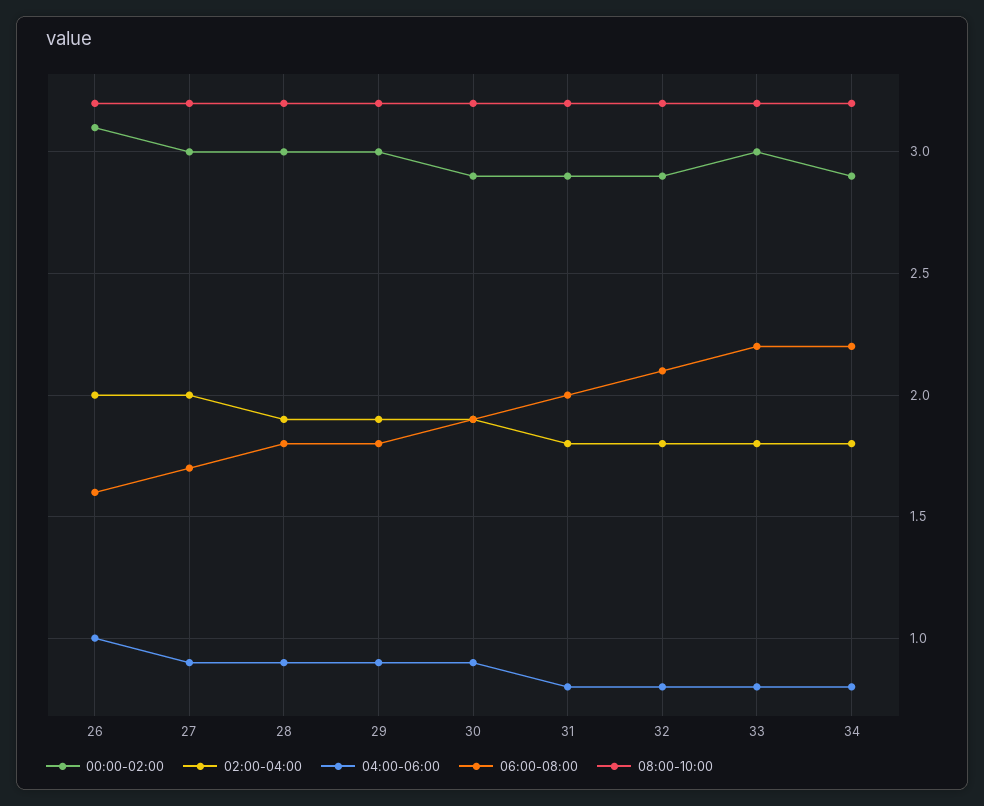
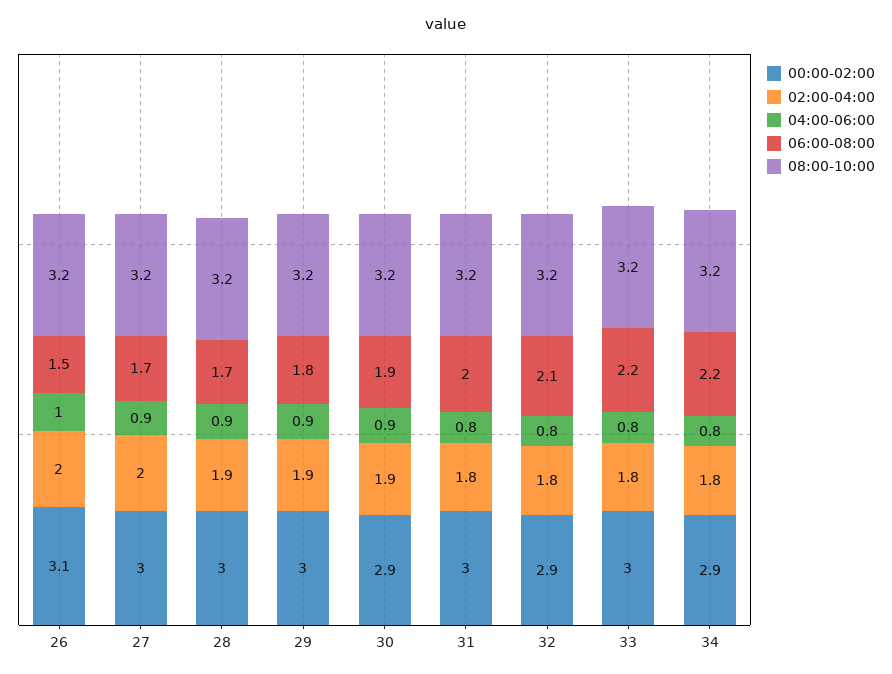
  {
    "00:00-02:00": {
      "26": 3.1,
      "27": 3,
      "28": 3,
      "29": 3,
      "30": 2.9,
-     "31": 2.9,
+     "31": 3,
      "32": 2.9,
      "33": 3,
      "34": 2.9
    },
    "02:00-04:00": {
      "26": 2,
      "27": 2,
      "28": 1.9,
      "29": 1.9,
      "30": 1.9,
      "31": 1.8,
      "32": 1.8,
      "33": 1.8,
      "34": 1.8
    },
    "04:00-06:00": {
      "26": 1,
      "27": 0.9,
      "28": 0.9,
      "29": 0.9,
      "30": 0.9,
      "31": 0.8,
      "32": 0.8,
      "33": 0.8,
      "34": 0.8
    },
    "06:00-08:00": {
-     "26": 1.6,
+     "26": 1.5,
      "27": 1.7,
-     "28": 1.8,
+     "28": 1.7,
      "29": 1.8,
      "30": 1.9,
      "31": 2,
      "32": 2.1,
      "33": 2.2,
      "34": 2.2
    },
    "08:00-10:00": {
      "26": 3.2,
      "27": 3.2,
      "28": 3.2,
      "29": 3.2,
      "30": 3.2,
      "31": 3.2,
      "32": 3.2,
      "33": 3.2,
      "34": 3.2
    }
  }

